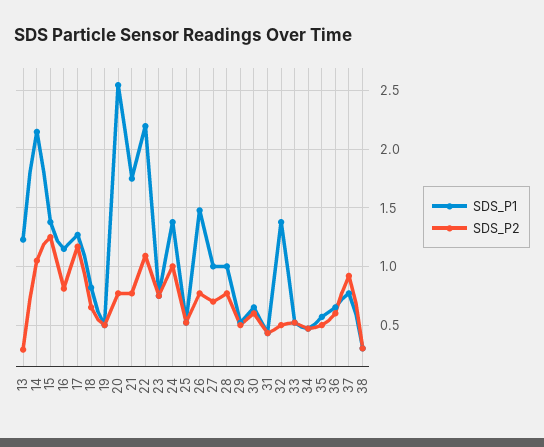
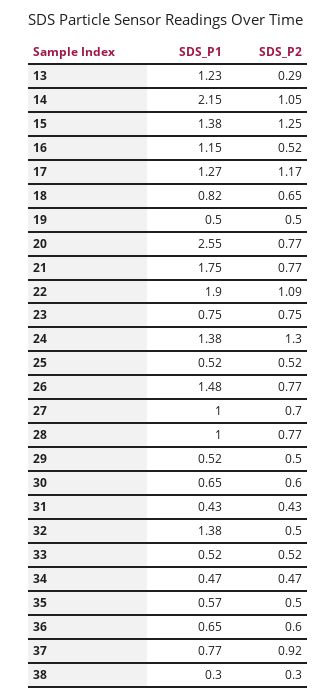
  {
    "SDS_P1": {
      "13": 1.23,
      "14": 2.15,
      "15": 1.38,
      "16": 1.15,
      "17": 1.27,
      "18": 0.82,
      "19": 0.5,
      "20": 2.55,
      "21": 1.75,
-     "22": 2.2,
+     "22": 1.9,
      "23": 0.75,
      "24": 1.38,
      "25": 0.52,
      "26": 1.48,
      "27": 1,
      "28": 1,
      "29": 0.52,
      "30": 0.65,
      "31": 0.43,
      "32": 1.38,
      "33": 0.52,
      "34": 0.47,
      "35": 0.57,
      "36": 0.65,
      "37": 0.77,
      "38": 0.3
    },
    "SDS_P2": {
      "13": 0.29,
      "14": 1.05,
      "15": 1.25,
-     "16": 0.8,
+     "16": 0.52,
      "17": 1.17,
      "18": 0.65,
      "19": 0.5,
      "20": 0.77,
      "21": 0.77,
      "22": 1.09,
      "23": 0.75,
-     "24": 1,
+     "24": 1.3,
      "25": 0.52,
      "26": 0.77,
      "27": 0.7,
      "28": 0.77,
      "29": 0.5,
      "30": 0.6,
      "31": 0.43,
      "32": 0.5,
      "33": 0.52,
      "34": 0.47,
      "35": 0.5,
      "36": 0.6,
      "37": 0.92,
      "38": 0.3
    }
  }

